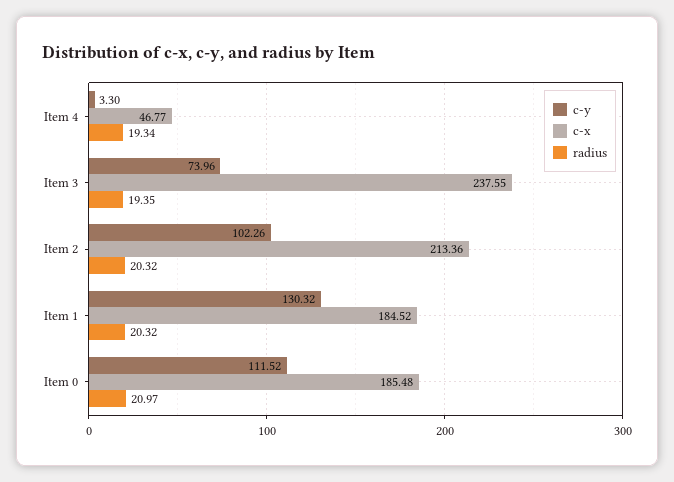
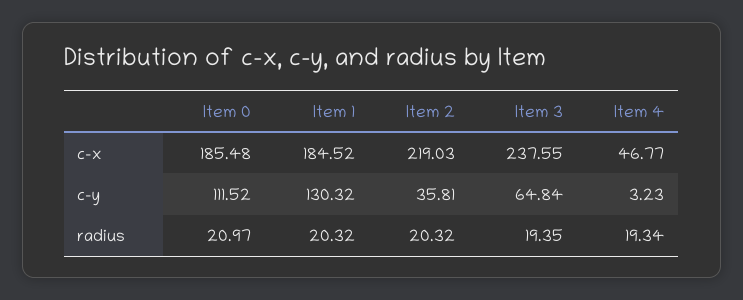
  {
    "c-y": {
-     "Item 4": 3.3,
+     "Item 4": 3.23,
-     "Item 3": 73.96,
+     "Item 3": 64.84,
-     "Item 2": 102.26,
+     "Item 2": 35.81,
      "Item 1": 130.32,
      "Item 0": 111.52
    },
    "c-x": {
      "Item 4": 46.77,
      "Item 3": 237.55,
-     "Item 2": 213.36,
+     "Item 2": 219.03,
      "Item 1": 184.52,
      "Item 0": 185.48
    },
    "radius": {
      "Item 4": 19.34,
      "Item 3": 19.35,
      "Item 2": 20.32,
      "Item 1": 20.32,
      "Item 0": 20.97
    }
  }

